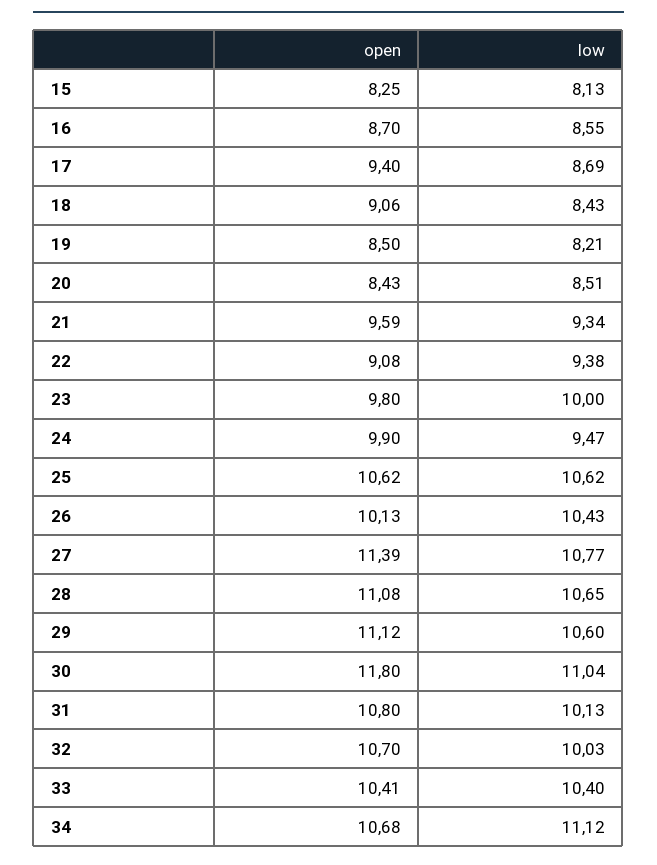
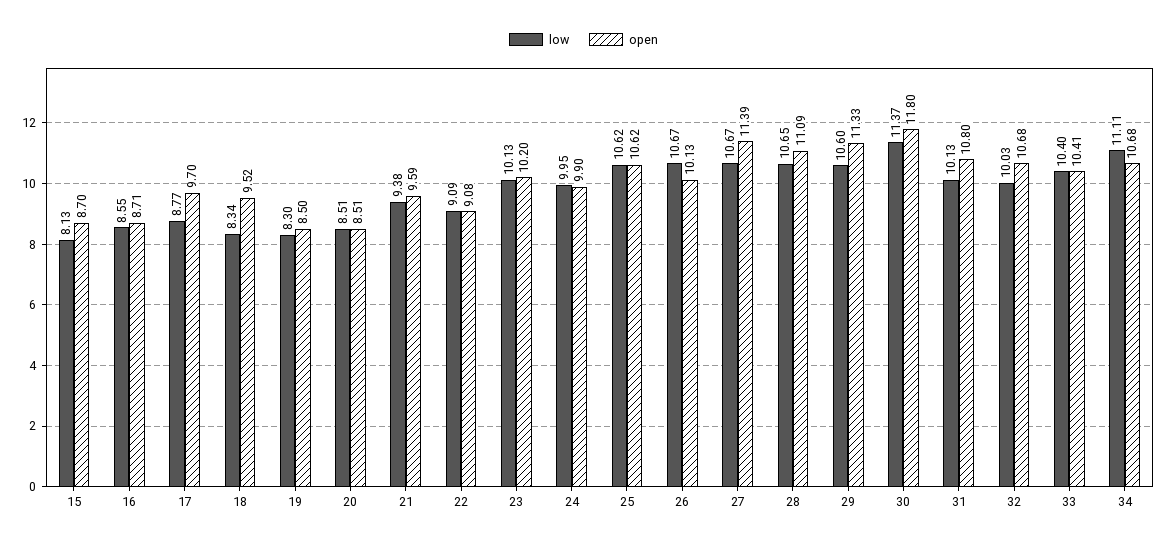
  {
    "open": {
-     "15": 8.25,
+     "15": 8.7,
-     "16": 8.7,
+     "16": 8.71,
-     "17": 9.4,
+     "17": 9.7,
-     "18": 9.06,
+     "18": 9.52,
      "19": 8.5,
-     "20": 8.43,
+     "20": 8.51,
      "21": 9.59,
      "22": 9.08,
-     "23": 9.8,
+     "23": 10.2,
      "24": 9.9,
      "25": 10.62,
      "26": 10.13,
      "27": 11.39,
-     "28": 11.08,
+     "28": 11.09,
-     "29": 11.12,
+     "29": 11.33,
      "30": 11.8,
      "31": 10.8,
-     "32": 10.7,
+     "32": 10.68,
      "33": 10.41,
      "34": 10.68
    },
    "low": {
      "15": 8.13,
      "16": 8.55,
-     "17": 8.69,
+     "17": 8.77,
-     "18": 8.43,
+     "18": 8.34,
-     "19": 8.21,
+     "19": 8.3,
      "20": 8.51,
-     "21": 9.34,
+     "21": 9.38,
-     "22": 9.38,
+     "22": 9.09,
-     "23": 10,
+     "23": 10.13,
-     "24": 9.47,
+     "24": 9.95,
      "25": 10.62,
-     "26": 10.43,
+     "26": 10.67,
-     "27": 10.77,
+     "27": 10.67,
      "28": 10.65,
      "29": 10.6,
-     "30": 11.04,
+     "30": 11.37,
      "31": 10.13,
      "32": 10.03,
      "33": 10.4,
-     "34": 11.12
+     "34": 11.11
    }
  }

